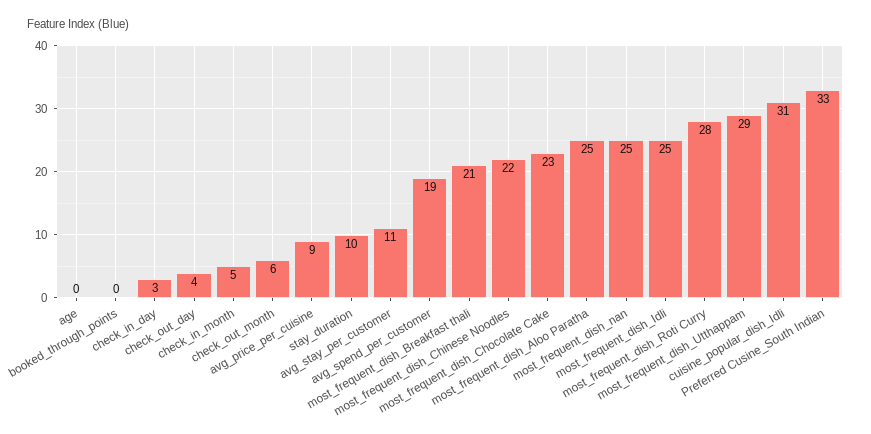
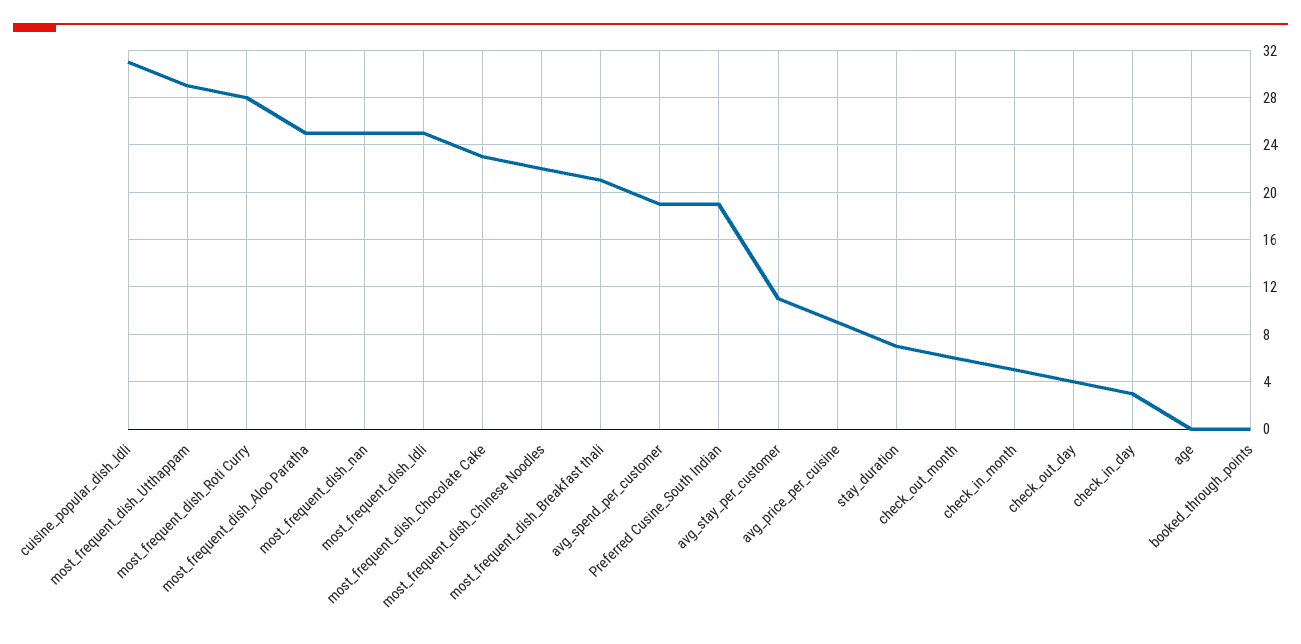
  {
    "age": 0,
    "booked_through_points": 0,
    "check_in_day": 3,
    "check_out_day": 4,
    "check_in_month": 5,
    "check_out_month": 6,
    "avg_price_per_cuisine": 9,
-   "stay_duration": 10,
+   "stay_duration": 7,
    "avg_stay_per_customer": 11,
    "avg_spend_per_customer": 19,
    "most_frequent_dish_Breakfast thali": 21,
    "most_frequent_dish_Chinese Noodles": 22,
    "most_frequent_dish_Chocolate Cake": 23,
    "most_frequent_dish_Aloo Paratha": 25,
    "most_frequent_dish_nan": 25,
    "most_frequent_dish_Idli": 25,
    "most_frequent_dish_Roti Curry": 28,
    "most_frequent_dish_Utthappam": 29,
    "cuisine_popular_dish_Idli": 31,
-   "Preferred Cusine_South Indian": 33
+   "Preferred Cusine_South Indian": 19
  }

